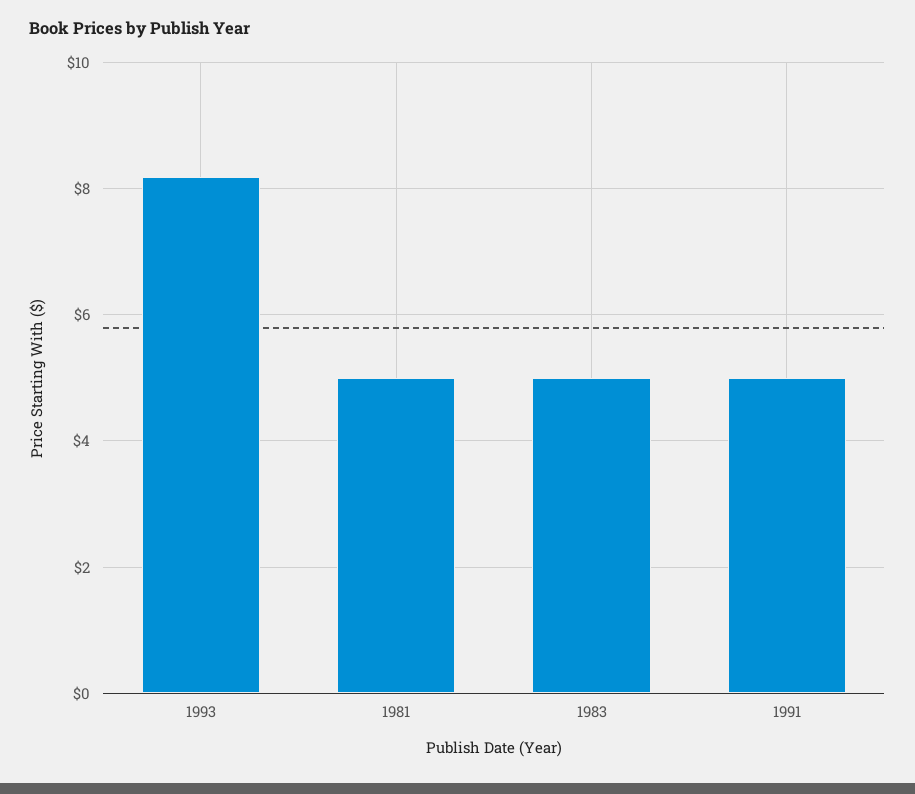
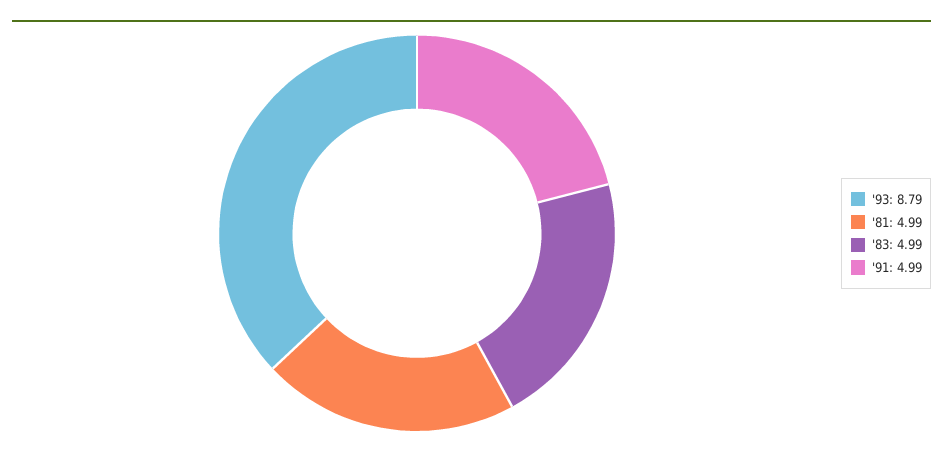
  {
-   "1993": 8.2,
+   "1993": 8.79,
    "1981": 4.99,
    "1983": 4.99,
    "1991": 4.99
  }

